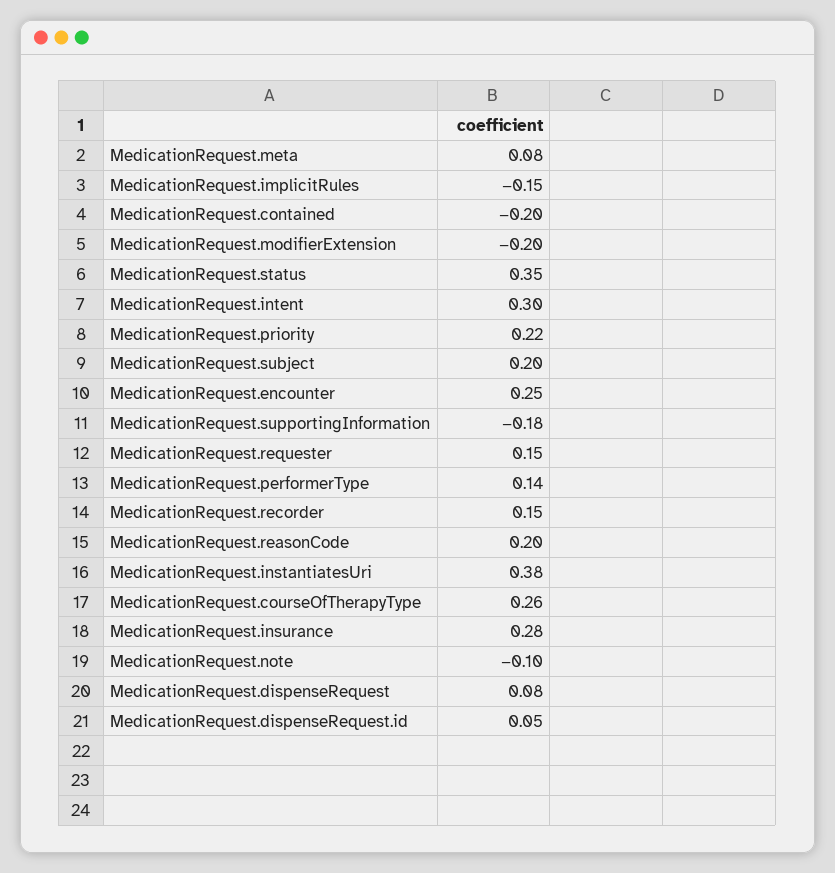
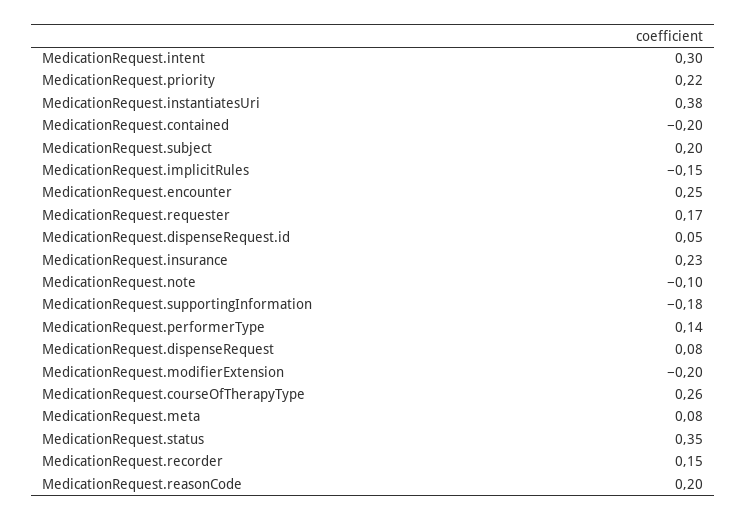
  {
    "MedicationRequest.meta": 0.08,
    "MedicationRequest.implicitRules": -0.15,
    "MedicationRequest.contained": -0.2,
    "MedicationRequest.modifierExtension": -0.2,
    "MedicationRequest.status": 0.35,
    "MedicationRequest.intent": 0.3,
    "MedicationRequest.priority": 0.22,
    "MedicationRequest.subject": 0.2,
    "MedicationRequest.encounter": 0.25,
    "MedicationRequest.supportingInformation": -0.18,
-   "MedicationRequest.requester": 0.15,
+   "MedicationRequest.requester": 0.17,
    "MedicationRequest.performerType": 0.14,
    "MedicationRequest.recorder": 0.15,
    "MedicationRequest.reasonCode": 0.2,
    "MedicationRequest.instantiatesUri": 0.38,
    "MedicationRequest.courseOfTherapyType": 0.26,
-   "MedicationRequest.insurance": 0.28,
+   "MedicationRequest.insurance": 0.23,
    "MedicationRequest.note": -0.1,
    "MedicationRequest.dispenseRequest": 0.08,
    "MedicationRequest.dispenseRequest.id": 0.05
  }

